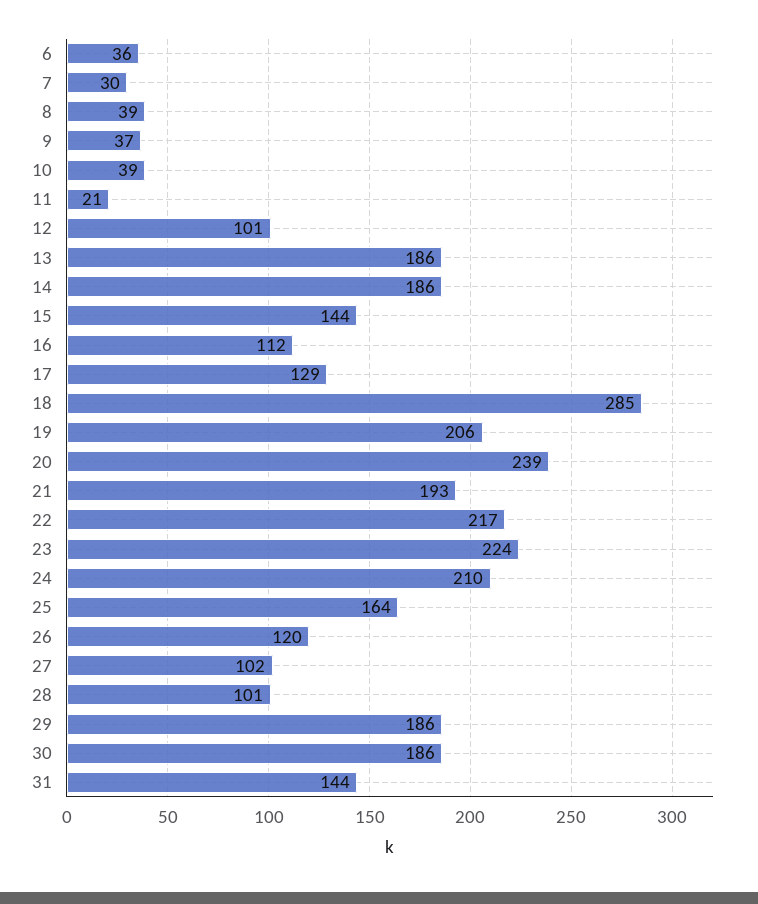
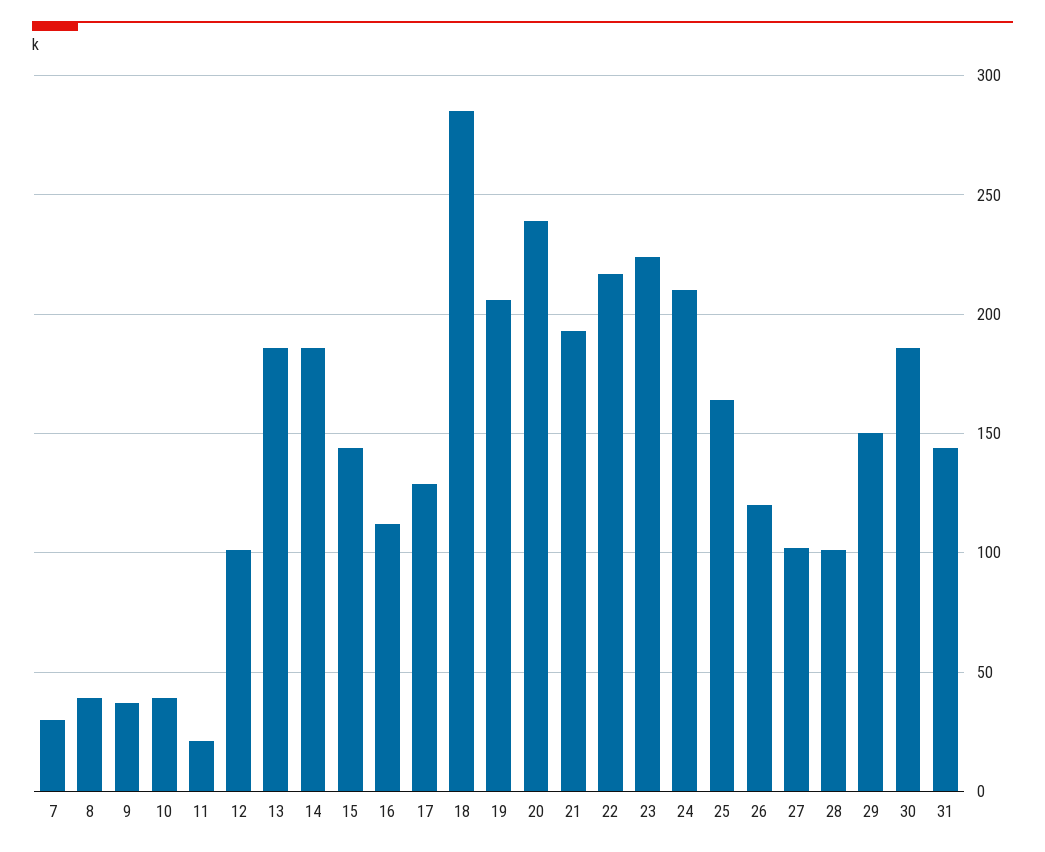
  {
-   "6": 36,
    "7": 30,
    "8": 39,
    "9": 37,
    "10": 39,
    "11": 21,
    "12": 101,
    "13": 186,
    "14": 186,
    "15": 144,
    "16": 112,
    "17": 129,
    "18": 285,
    "19": 206,
    "20": 239,
    "21": 193,
    "22": 217,
    "23": 224,
    "24": 210,
    "25": 164,
    "26": 120,
    "27": 102,
    "28": 101,
-   "29": 186,
+   "29": 150,
    "30": 186,
    "31": 144
  }

